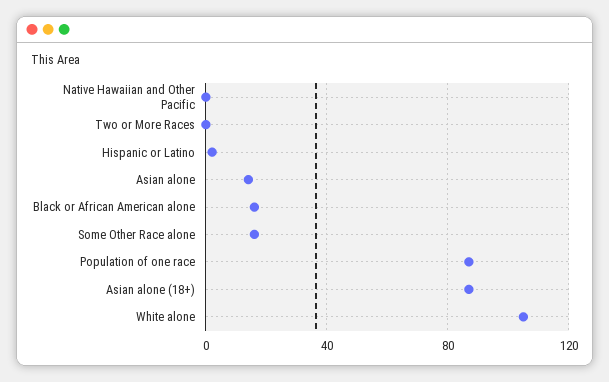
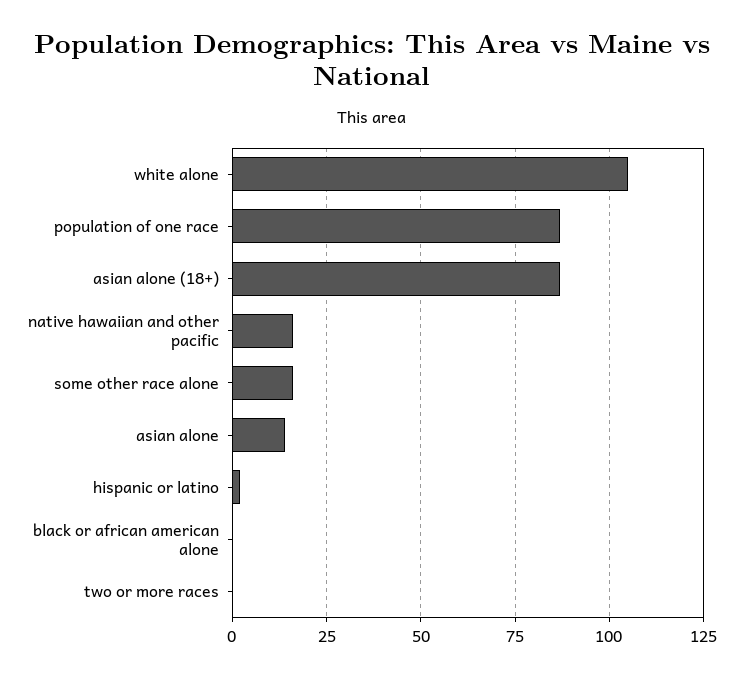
  {
-   "Native Hawaiian and Other Pacific": 0,
+   "Native Hawaiian and Other Pacific": 15,
    "Two or More Races": 0,
    "Hispanic or Latino": 0,
    "Asian alone": 15,
-   "Black or African American alone": 15,
+   "Black or African American alone": 0,
    "Some Other Race alone": 15,
    "Population of one race": 85,
    "Asian alone (18+)": 85,
    "White alone": 105
  }

